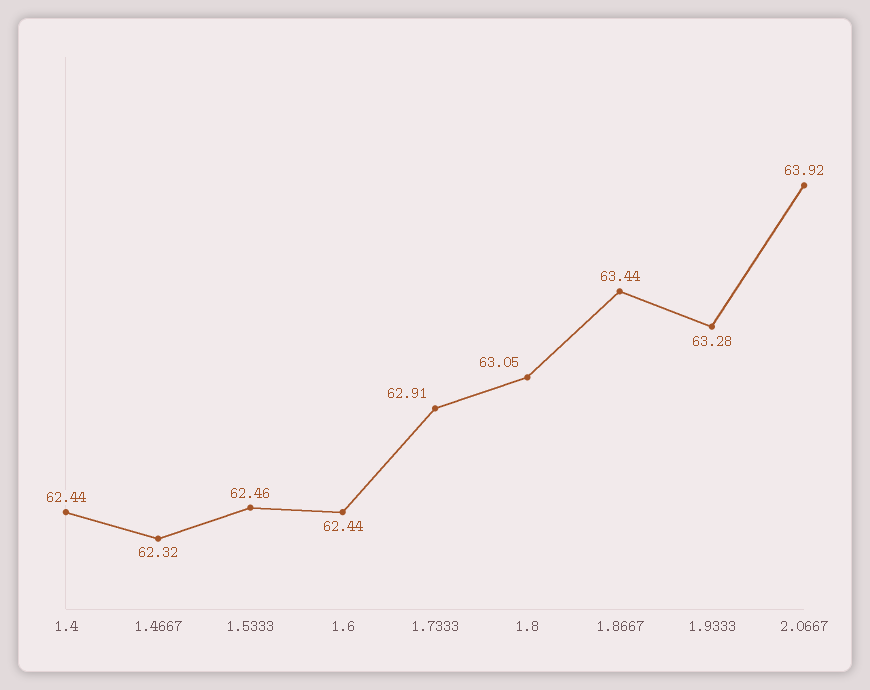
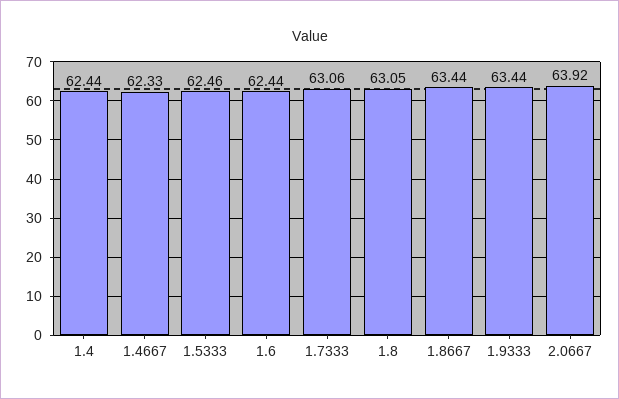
  {
    "1.4": 62.44,
-   "1.4667": 62.32,
+   "1.4667": 62.33,
    "1.5333": 62.46,
    "1.6": 62.44,
-   "1.7333": 62.91,
+   "1.7333": 63.06,
    "1.8": 63.05,
    "1.8667": 63.44,
-   "1.9333": 63.28,
+   "1.9333": 63.44,
    "2.0667": 63.92
  }

